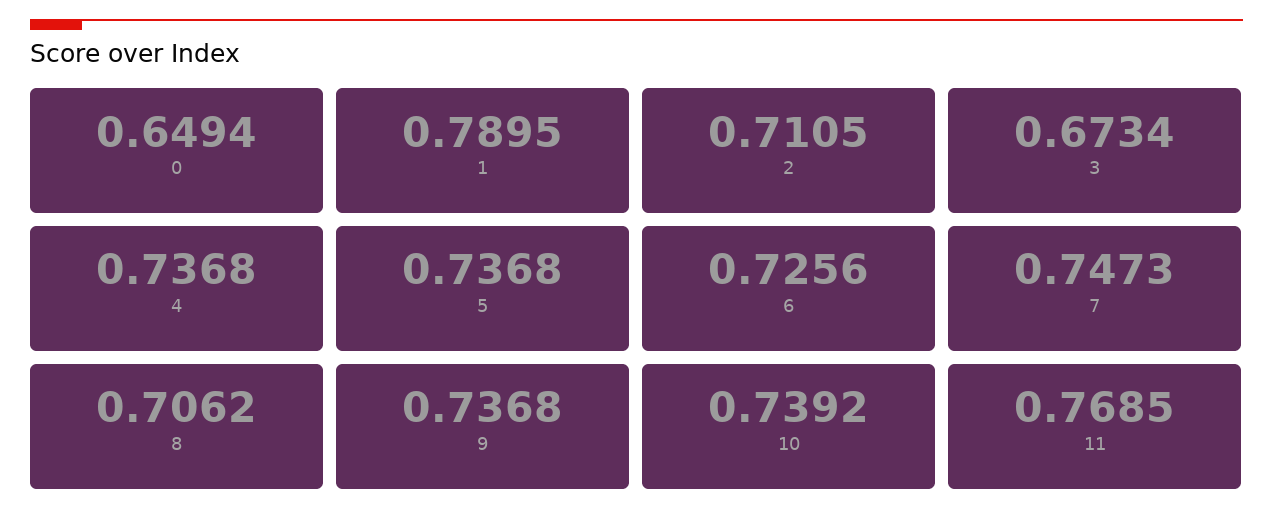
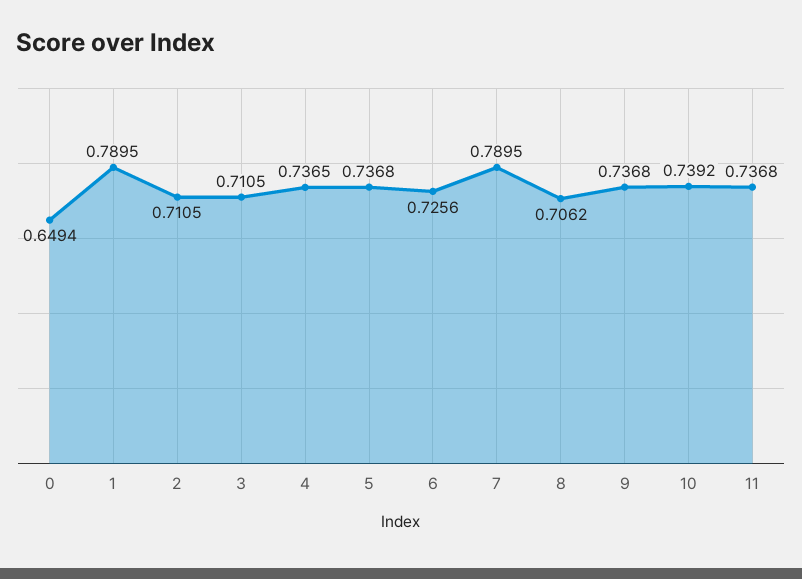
  {
    "0": 0.6494,
    "1": 0.7895,
    "2": 0.7105,
-   "3": 0.6734,
+   "3": 0.7105,
-   "4": 0.7368,
+   "4": 0.7365,
    "5": 0.7368,
    "6": 0.7256,
-   "7": 0.7473,
+   "7": 0.7895,
    "8": 0.7062,
    "9": 0.7368,
    "10": 0.7392,
-   "11": 0.7685
+   "11": 0.7368
  }

